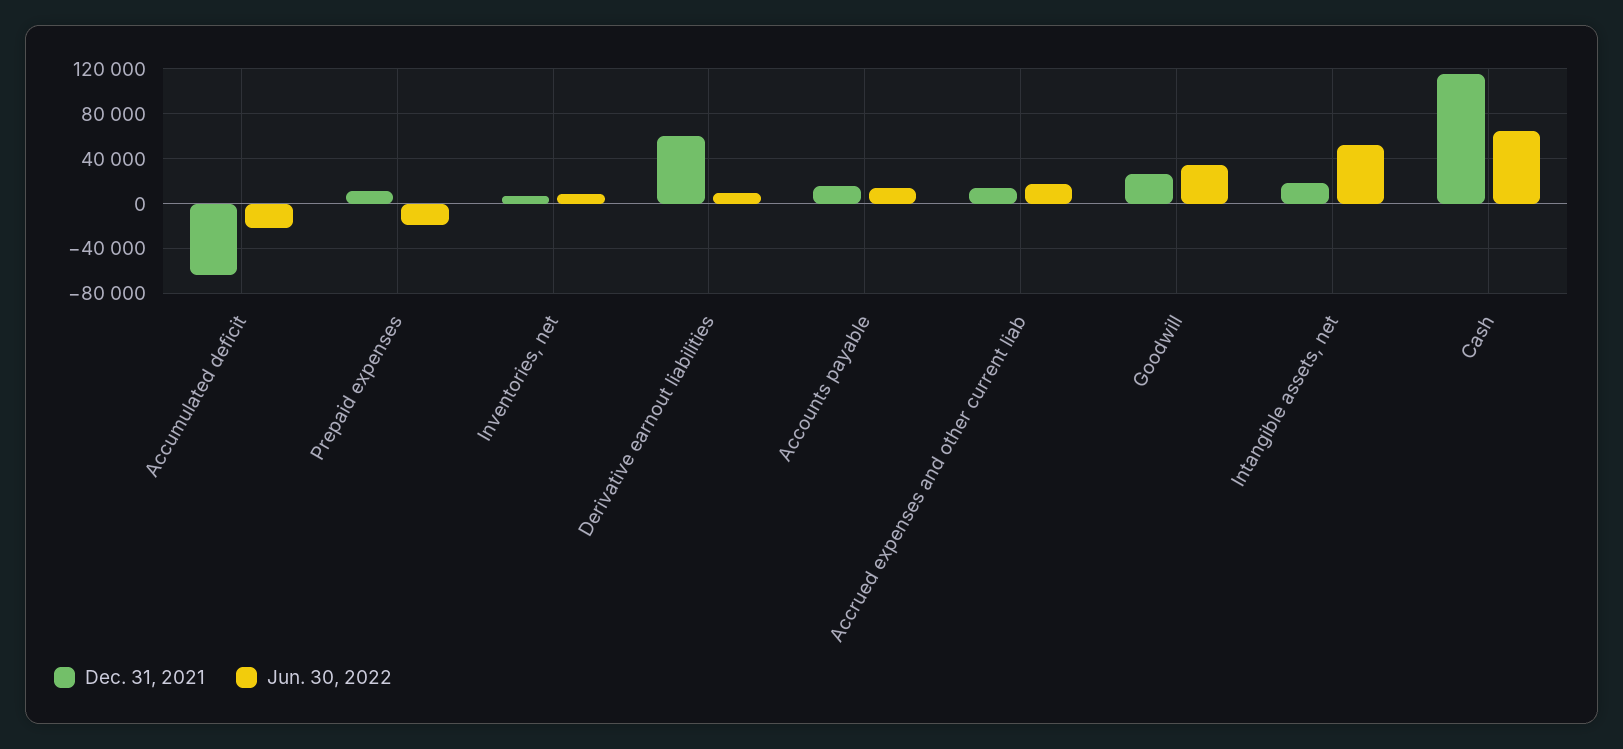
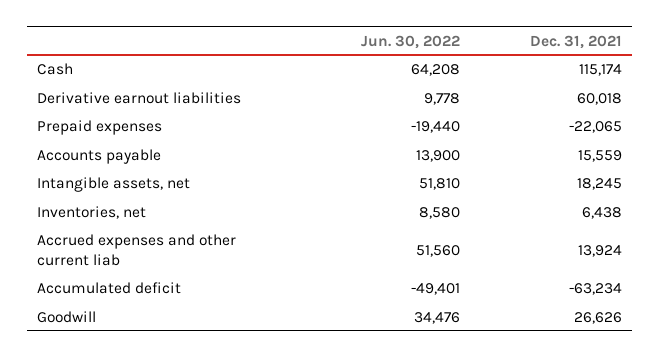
  {
    "Dec. 31, 2021": {
      "Accumulated deficit": -63234,
-     "Prepaid expenses": 10000,
+     "Prepaid expenses": -22065,
      "Inventories, net": 6438,
      "Derivative earnout liabilities": 60018,
      "Accounts payable": 15559,
      "Accrued expenses and other current liab": 13924,
      "Goodwill": 26626,
      "Intangible assets, net": 18245,
      "Cash": 115174
    },
    "Jun. 30, 2022": {
-     "Accumulated deficit": -20000,
+     "Accumulated deficit": -49401,
      "Prepaid expenses": -19440,
      "Inventories, net": 8580,
      "Derivative earnout liabilities": 9778,
      "Accounts payable": 13900,
-     "Accrued expenses and other current liab": 20000,
+     "Accrued expenses and other current liab": 51560,
      "Goodwill": 34476,
      "Intangible assets, net": 51810,
      "Cash": 64208
    }
  }

